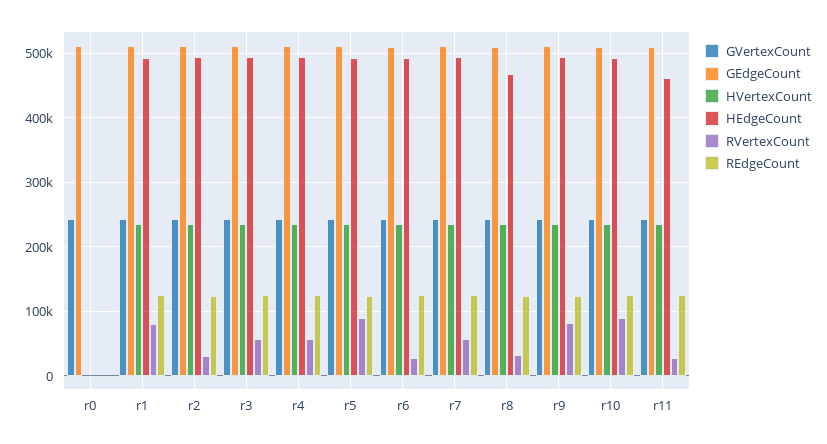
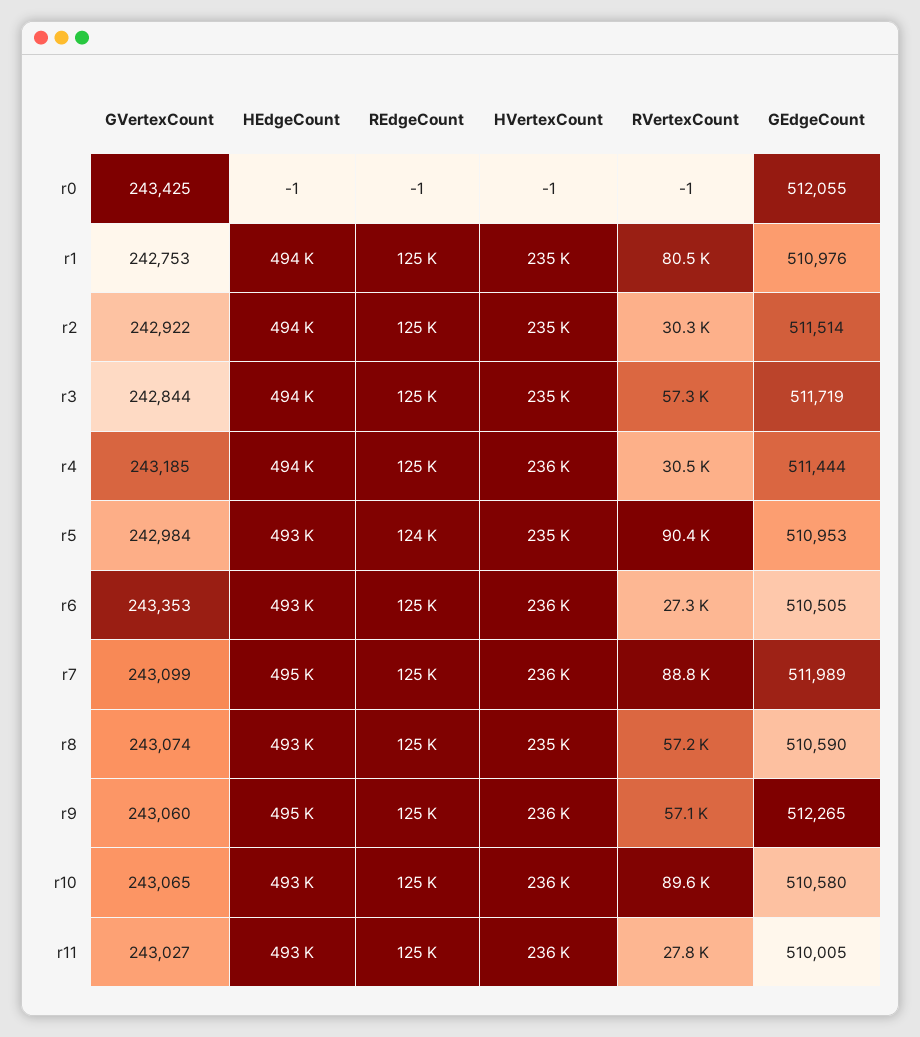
  {
    "GVertexCount": {
      "r0": 243425,
      "r1": 242753,
      "r2": 242922,
      "r3": 242844,
      "r4": 243185,
      "r5": 242984,
      "r6": 243353,
      "r7": 243099,
      "r8": 243074,
      "r9": 243060,
      "r10": 243065,
      "r11": 243027
    },
    "GEdgeCount": {
      "r0": 512055,
      "r1": 510976,
      "r2": 511514,
      "r3": 511719,
      "r4": 511444,
      "r5": 510953,
      "r6": 510505,
      "r7": 511989,
      "r8": 510590,
      "r9": 512265,
      "r10": 510580,
      "r11": 510005
    },
    "HVertexCount": {
      "r0": -1,
      "r1": 235000,
      "r2": 235000,
      "r3": 235000,
      "r4": 236000,
      "r5": 235000,
      "r6": 236000,
      "r7": 236000,
      "r8": 235000,
      "r9": 236000,
      "r10": 236000,
      "r11": 236000
    },
    "HEdgeCount": {
      "r0": -1,
      "r1": 494000,
      "r2": 494000,
      "r3": 494000,
      "r4": 494000,
      "r5": 493000,
      "r6": 493000,
      "r7": 495000,
-     "r8": 470000,
+     "r8": 493000,
      "r9": 495000,
      "r10": 493000,
-     "r11": 460000
+     "r11": 493000
    },
    "RVertexCount": {
      "r0": -1,
      "r1": 80500,
      "r2": 30300,
      "r3": 57300,
-     "r4": 60000,
+     "r4": 30500,
      "r5": 90400,
      "r6": 27300,
-     "r7": 60000,
+     "r7": 88800,
-     "r8": 30000,
+     "r8": 57200,
-     "r9": 80000,
+     "r9": 57100,
      "r10": 89600,
      "r11": 27800
    },
    "REdgeCount": {
      "r0": -1,
      "r1": 125000,
      "r2": 125000,
      "r3": 125000,
      "r4": 125000,
      "r5": 124000,
      "r6": 125000,
      "r7": 125000,
      "r8": 125000,
      "r9": 125000,
      "r10": 125000,
      "r11": 125000
    }
  }

